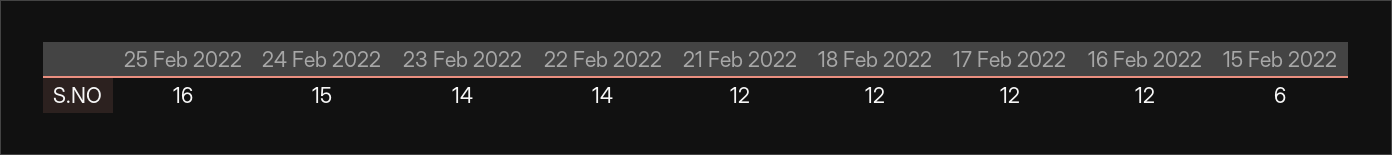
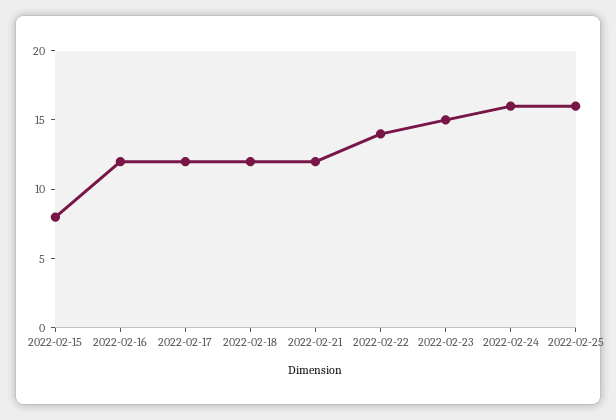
  {
    "25 Feb 2022": 16,
-   "24 Feb 2022": 15,
+   "24 Feb 2022": 16,
-   "23 Feb 2022": 14,
+   "23 Feb 2022": 15,
    "22 Feb 2022": 14,
    "21 Feb 2022": 12,
    "18 Feb 2022": 12,
    "17 Feb 2022": 12,
    "16 Feb 2022": 12,
-   "15 Feb 2022": 6
+   "15 Feb 2022": 8
  }

